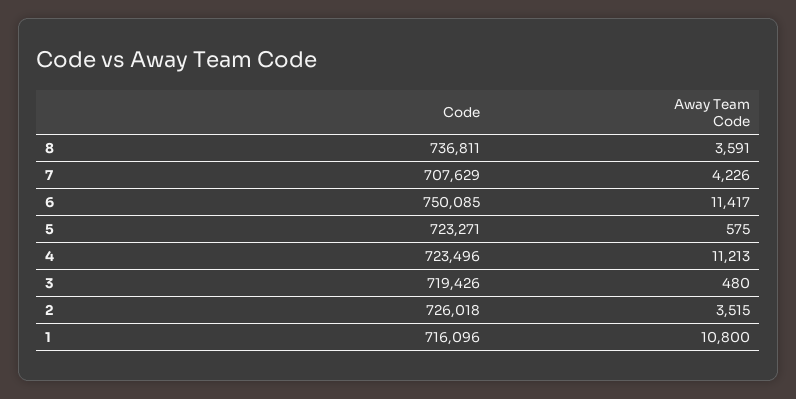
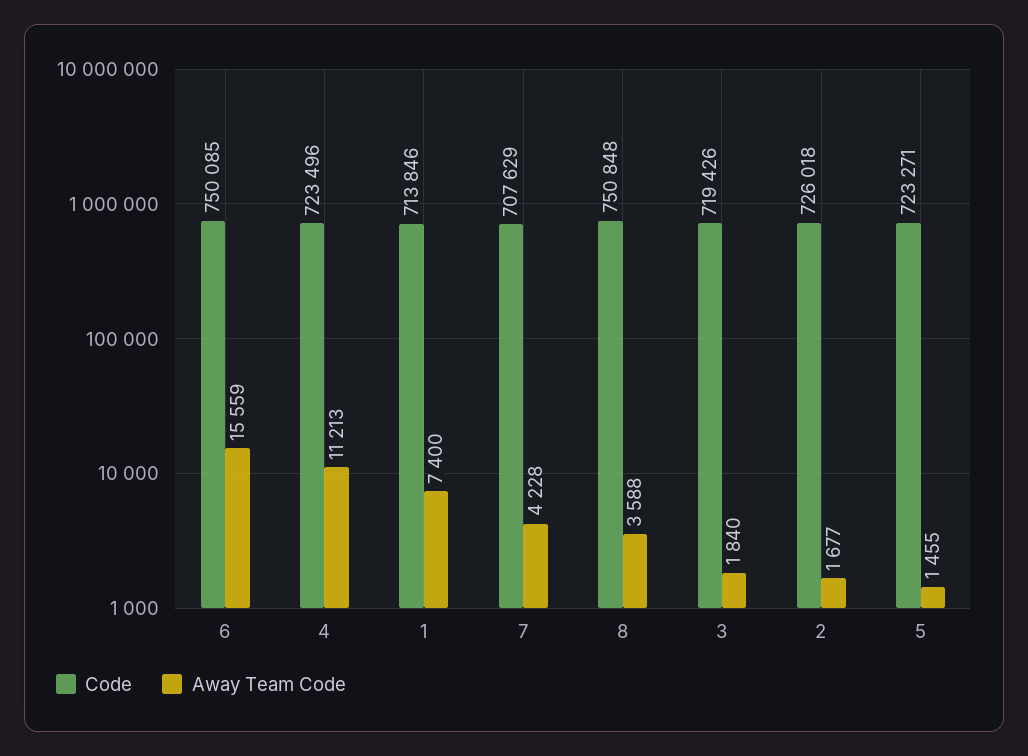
  {
    "Code": {
-     "8": 736811,
+     "8": 750848,
      "7": 707629,
      "6": 750085,
      "5": 723271,
      "4": 723496,
      "3": 719426,
      "2": 726018,
-     "1": 716096
+     "1": 713846
    },
    "Away Team Code": {
-     "8": 3591,
+     "8": 3588,
-     "7": 4226,
+     "7": 4228,
-     "6": 11417,
+     "6": 15559,
-     "5": 575,
+     "5": 1455,
      "4": 11213,
-     "3": 480,
+     "3": 1840,
-     "2": 3515,
+     "2": 1677,
-     "1": 10800
+     "1": 7400
    }
  }

